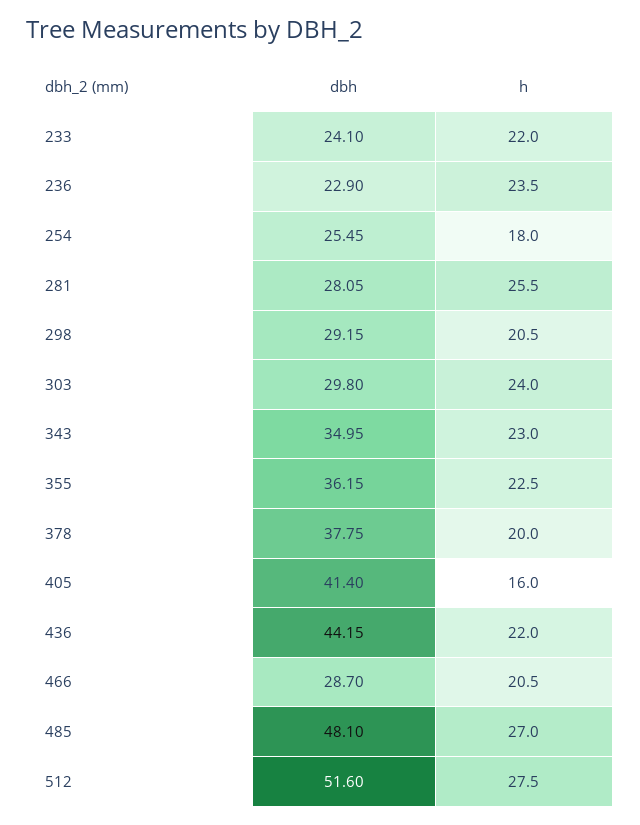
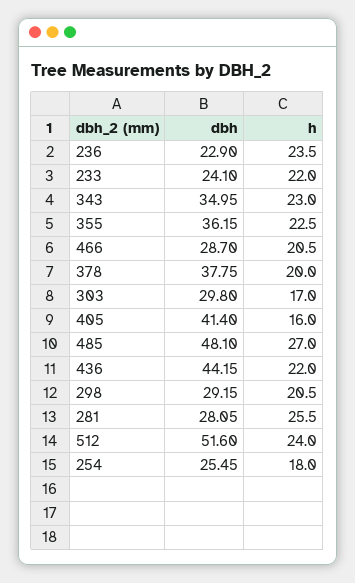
  {
    "dbh": {
      "233": 24.1,
      "236": 22.9,
      "254": 25.45,
      "281": 28.05,
      "298": 29.15,
      "303": 29.8,
      "343": 34.95,
      "355": 36.15,
      "378": 37.75,
      "405": 41.4,
      "436": 44.15,
      "466": 28.7,
      "485": 48.1,
      "512": 51.6
    },
    "h": {
      "233": 22,
      "236": 23.5,
      "254": 18,
      "281": 25.5,
      "298": 20.5,
-     "303": 24,
+     "303": 17,
      "343": 23,
      "355": 22.5,
      "378": 20,
      "405": 16,
      "436": 22,
      "466": 20.5,
      "485": 27,
-     "512": 27.5
+     "512": 24
    }
  }

